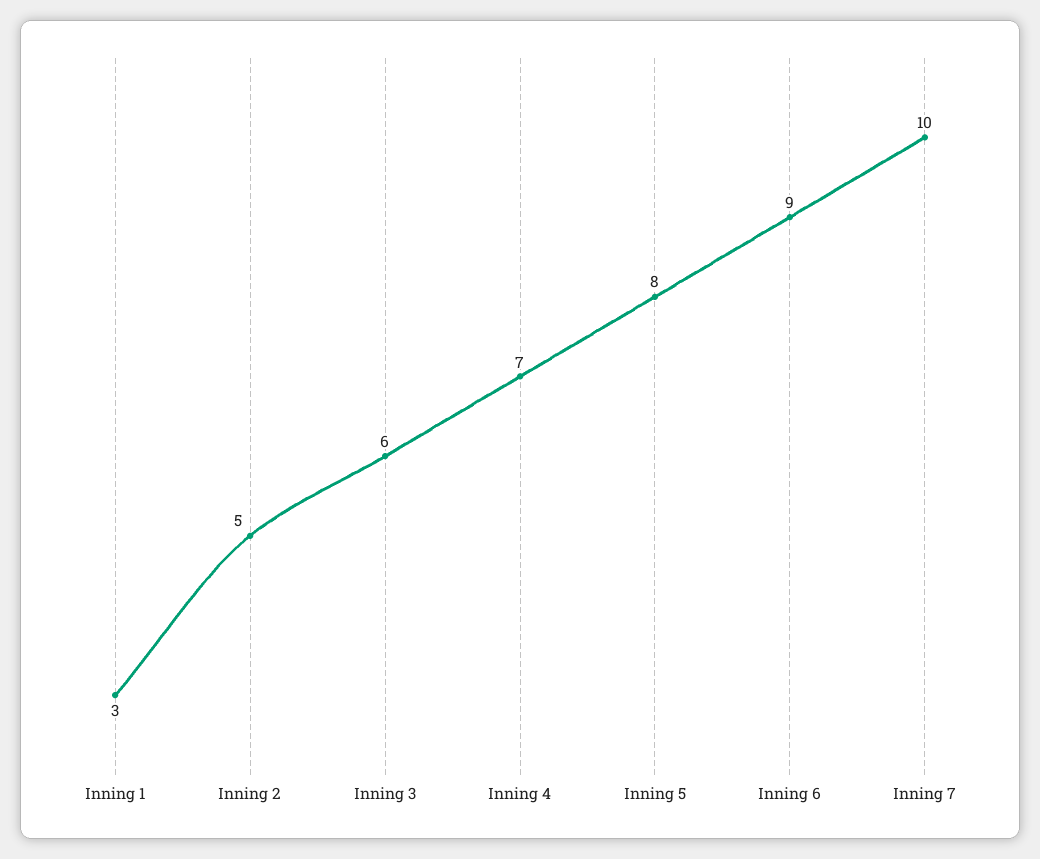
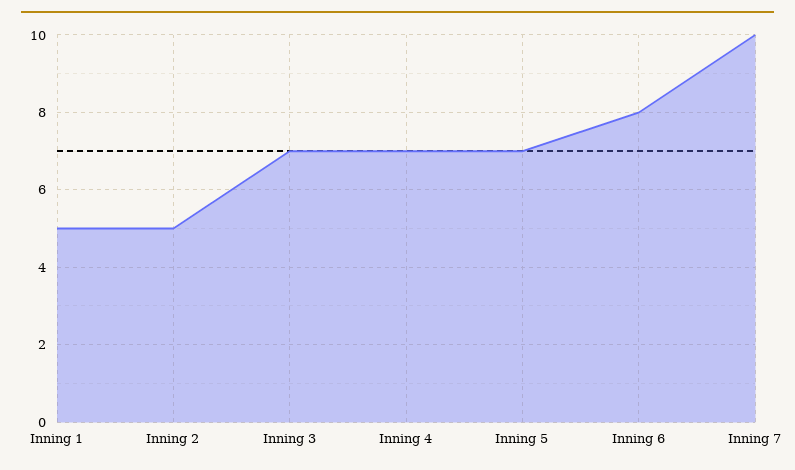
  {
-   "Inning 1": 3,
+   "Inning 1": 5,
    "Inning 2": 5,
-   "Inning 3": 6,
+   "Inning 3": 7,
    "Inning 4": 7,
-   "Inning 5": 8,
+   "Inning 5": 7,
-   "Inning 6": 9,
+   "Inning 6": 8,
    "Inning 7": 10
  }

